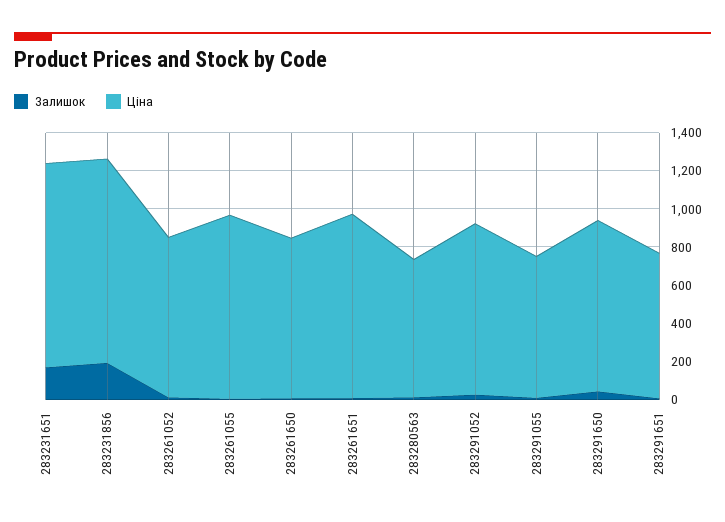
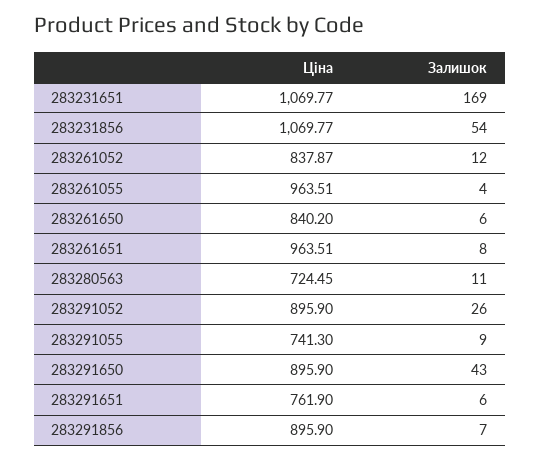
  {
    "Залишок": {
      "283231651": 169,
-     "283231856": 200,
+     "283231856": 54,
      "283261052": 12,
      "283261055": 4,
      "283261650": 6,
      "283261651": 8,
      "283280563": 11,
      "283291052": 26,
      "283291055": 9,
      "283291650": 43,
-     "283291651": 6
+     "283291651": 6,
+     "283291856": 7
    },
    "Ціна": {
      "283231651": 1069.77,
      "283231856": 1069.77,
      "283261052": 837.87,
      "283261055": 963.51,
      "283261650": 840.2,
      "283261651": 963.51,
      "283280563": 724.45,
      "283291052": 895.9,
      "283291055": 741.3,
      "283291650": 895.9,
-     "283291651": 761.9
+     "283291651": 761.9,
+     "283291856": 895.9
    }
  }

